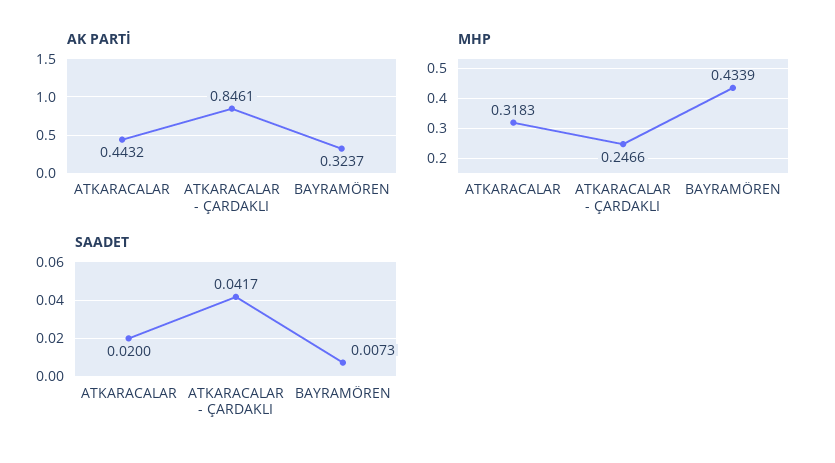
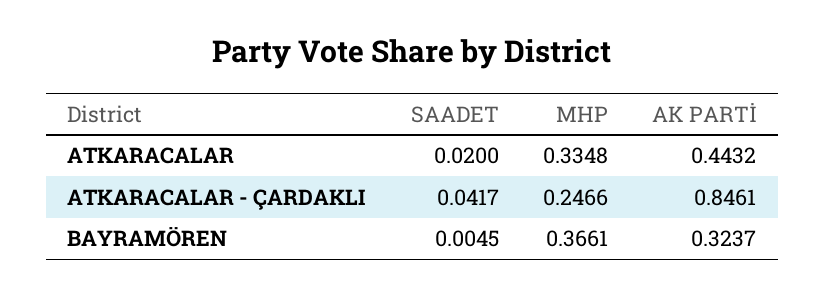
  {
    "AK PARTİ": {
      "ATKARACALAR": 0.4432,
      "ATKARACALAR - ÇARDAKLI": 0.8461,
      "BAYRAMÖREN": 0.3237
    },
    "MHP": {
-     "ATKARACALAR": 0.3183,
+     "ATKARACALAR": 0.3348,
      "ATKARACALAR - ÇARDAKLI": 0.2466,
-     "BAYRAMÖREN": 0.4339
+     "BAYRAMÖREN": 0.3661
    },
    "SAADET": {
      "ATKARACALAR": 0.02,
      "ATKARACALAR - ÇARDAKLI": 0.0417,
-     "BAYRAMÖREN": 0.0073
+     "BAYRAMÖREN": 0.0045
    }
  }

